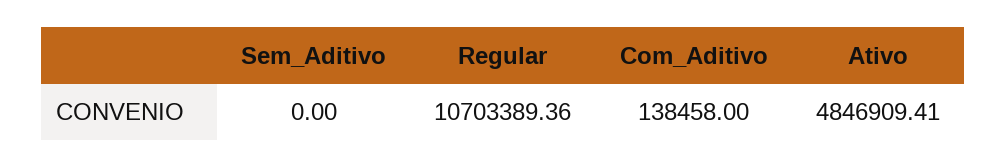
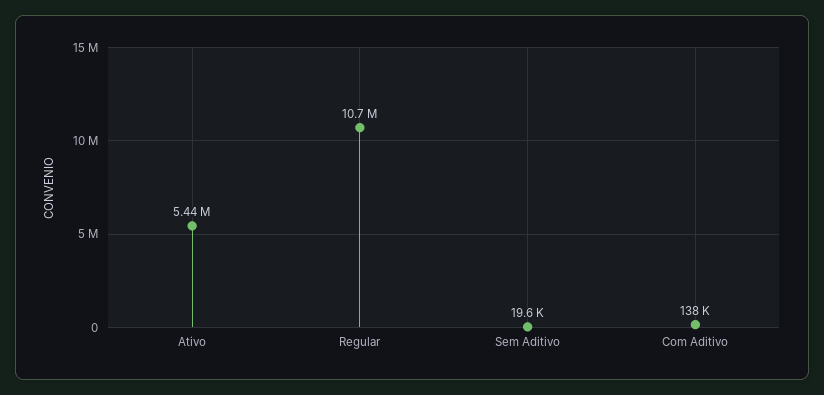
  {
-   "Sem_Aditivo": 0,
+   "Sem_Aditivo": 19600,
    "Regular": 10703389.36,
    "Com_Aditivo": 138458,
-   "Ativo": 4846909.41
+   "Ativo": 5440000
  }

